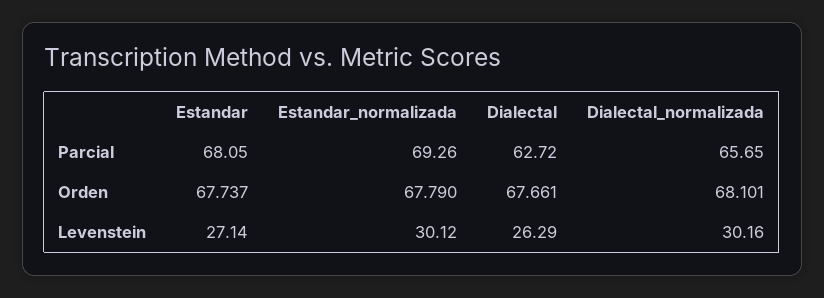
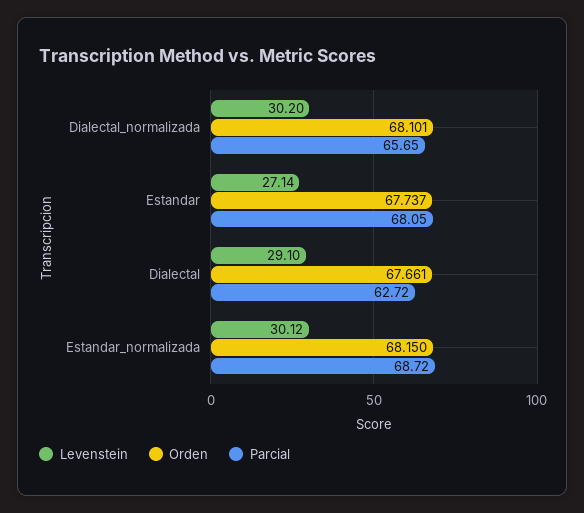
  {
    "Parcial": {
      "Estandar": 68.05,
-     "Estandar_normalizada": 69.26,
+     "Estandar_normalizada": 68.72,
      "Dialectal": 62.72,
      "Dialectal_normalizada": 65.65
    },
    "Orden": {
      "Estandar": 67.737,
-     "Estandar_normalizada": 67.79,
+     "Estandar_normalizada": 68.15,
      "Dialectal": 67.661,
      "Dialectal_normalizada": 68.101
    },
    "Levenstein": {
      "Estandar": 27.14,
      "Estandar_normalizada": 30.12,
-     "Dialectal": 26.29,
+     "Dialectal": 29.1,
-     "Dialectal_normalizada": 30.16
+     "Dialectal_normalizada": 30.2
    }
  }

